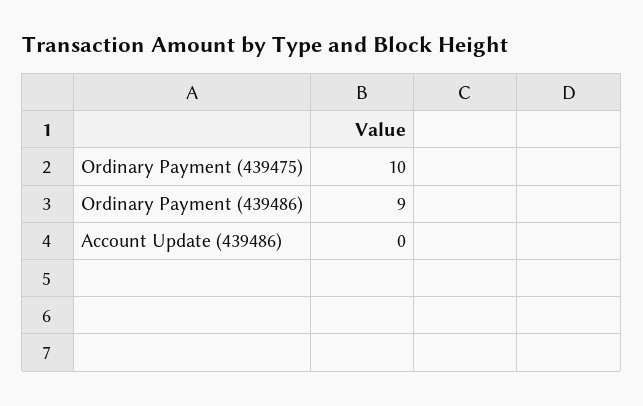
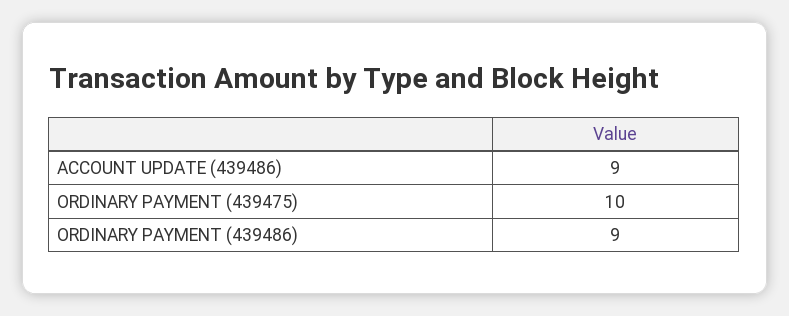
  {
    "Ordinary Payment (439475)": 10,
    "Ordinary Payment (439486)": 9,
-   "Account Update (439486)": 0
+   "Account Update (439486)": 9
  }

